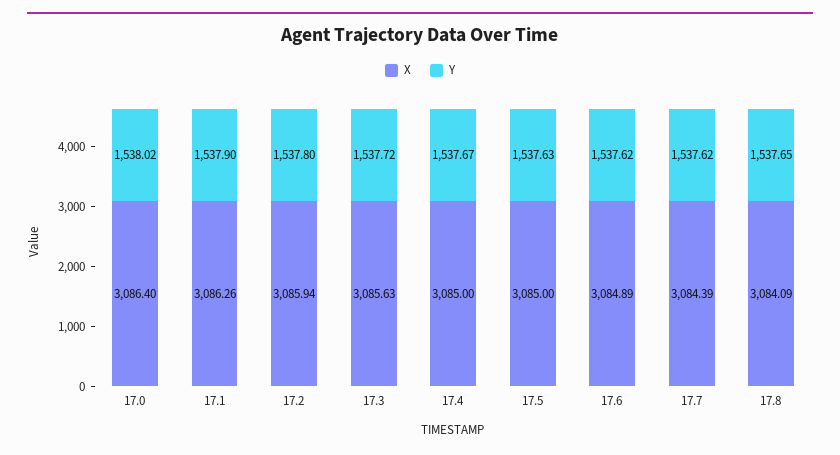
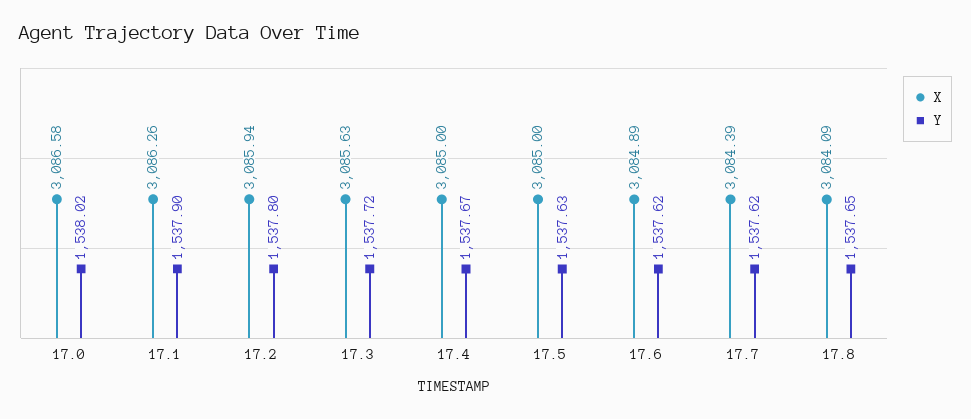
  {
    "X": {
-     "17.0": 3086.4,
+     "17.0": 3086.58,
      "17.1": 3086.26,
      "17.2": 3085.94,
      "17.3": 3085.63,
      "17.4": 3085,
      "17.5": 3085,
      "17.6": 3084.89,
      "17.7": 3084.39,
      "17.8": 3084.09
    },
    "Y": {
      "17.0": 1538.02,
      "17.1": 1537.9,
      "17.2": 1537.8,
      "17.3": 1537.72,
      "17.4": 1537.67,
      "17.5": 1537.63,
      "17.6": 1537.62,
      "17.7": 1537.62,
      "17.8": 1537.65
    }
  }

